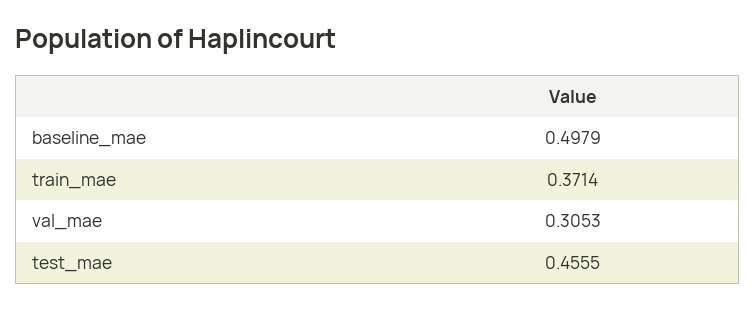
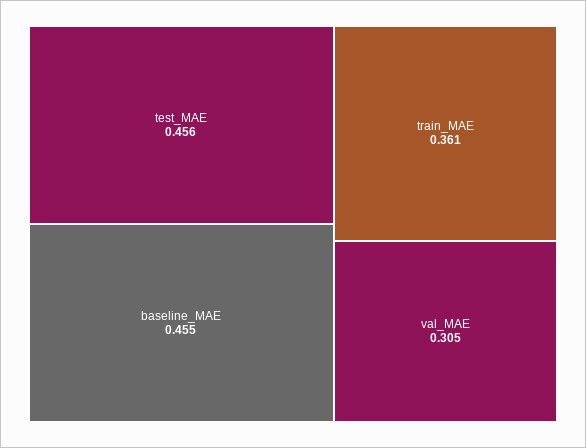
  {
-   "baseline_mae": 0.4979,
+   "baseline_mae": 0.455,
-   "train_mae": 0.3714,
+   "train_mae": 0.361,
    "val_mae": 0.3053,
    "test_mae": 0.4555
  }

